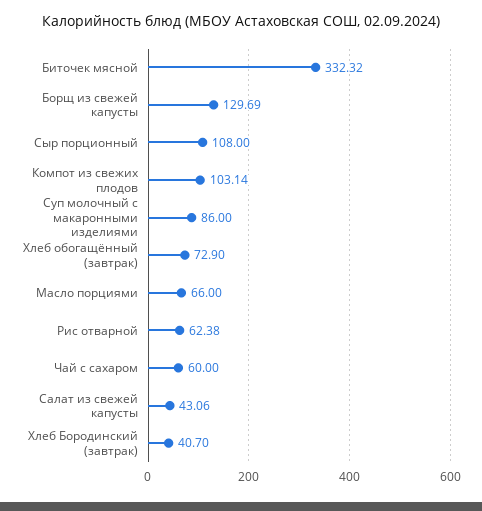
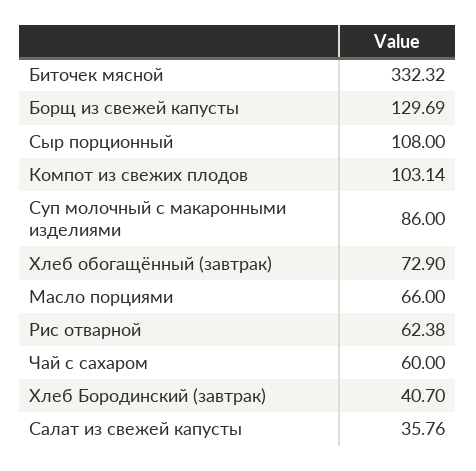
  {
    "Биточек мясной": 332.32,
    "Борщ из свежей капусты": 129.69,
    "Сыр порционный": 108,
    "Компот из свежих плодов": 103.14,
    "Суп молочный с макаронными изделиями": 86,
    "Хлеб обогащённый (завтрак)": 72.9,
    "Масло порциями": 66,
    "Рис отварной": 62.38,
    "Чай с сахаром": 60,
-   "Салат из свежей капусты": 43.06,
+   "Салат из свежей капусты": 35.76,
    "Хлеб Бородинский (завтрак)": 40.7
  }

